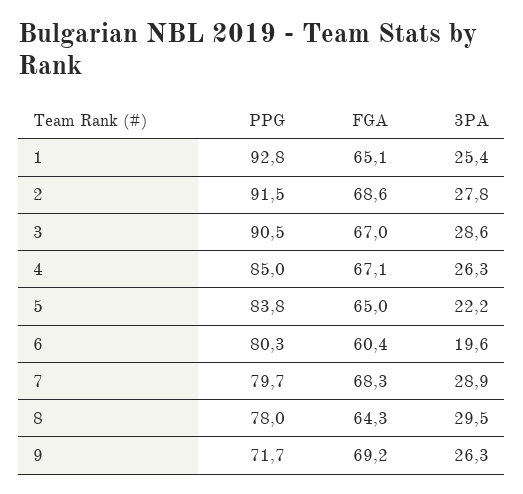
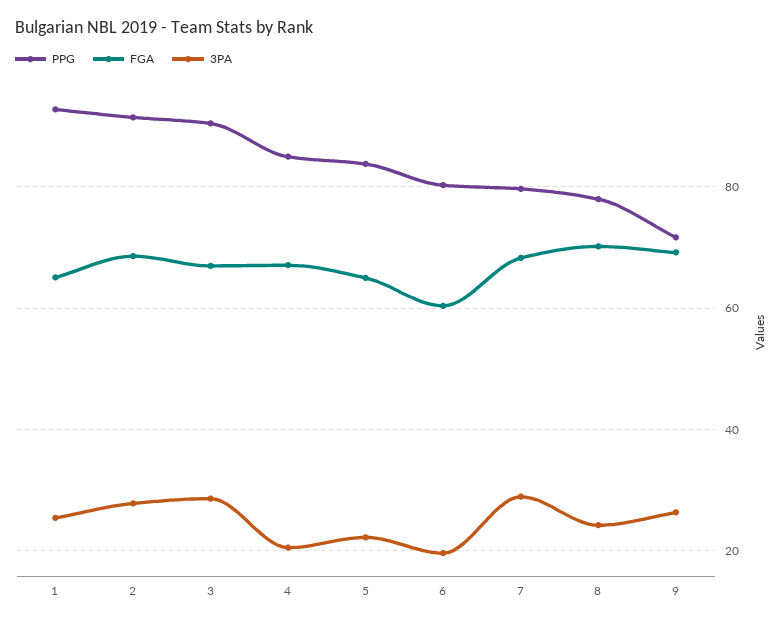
  {
    "PPG": {
      "1": 92.8,
      "2": 91.5,
      "3": 90.5,
      "4": 85,
      "5": 83.8,
      "6": 80.3,
      "7": 79.7,
      "8": 78,
      "9": 71.7
    },
    "FGA": {
      "1": 65.1,
      "2": 68.6,
      "3": 67,
      "4": 67.1,
      "5": 65,
      "6": 60.4,
      "7": 68.3,
-     "8": 64.3,
+     "8": 70,
      "9": 69.2
    },
    "3PA": {
      "1": 25.4,
      "2": 27.8,
      "3": 28.6,
-     "4": 26.3,
+     "4": 20,
      "5": 22.2,
      "6": 19.6,
      "7": 28.9,
-     "8": 29.5,
+     "8": 24,
      "9": 26.3
    }
  }

